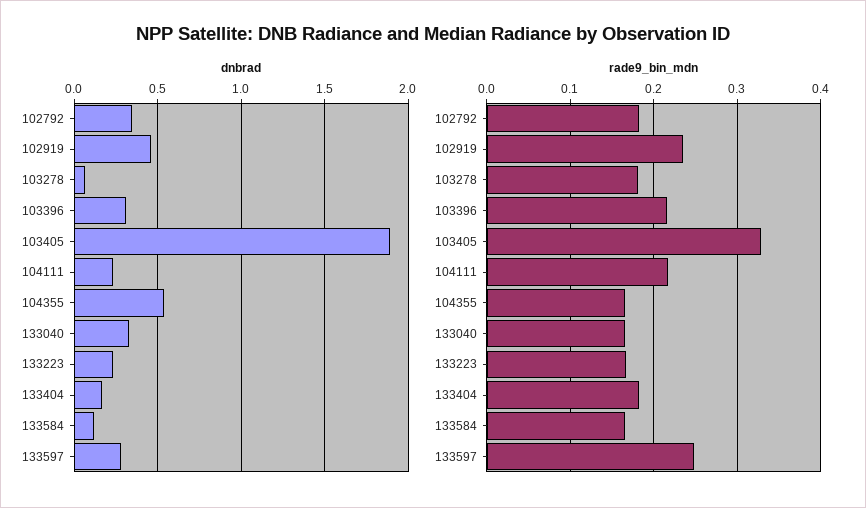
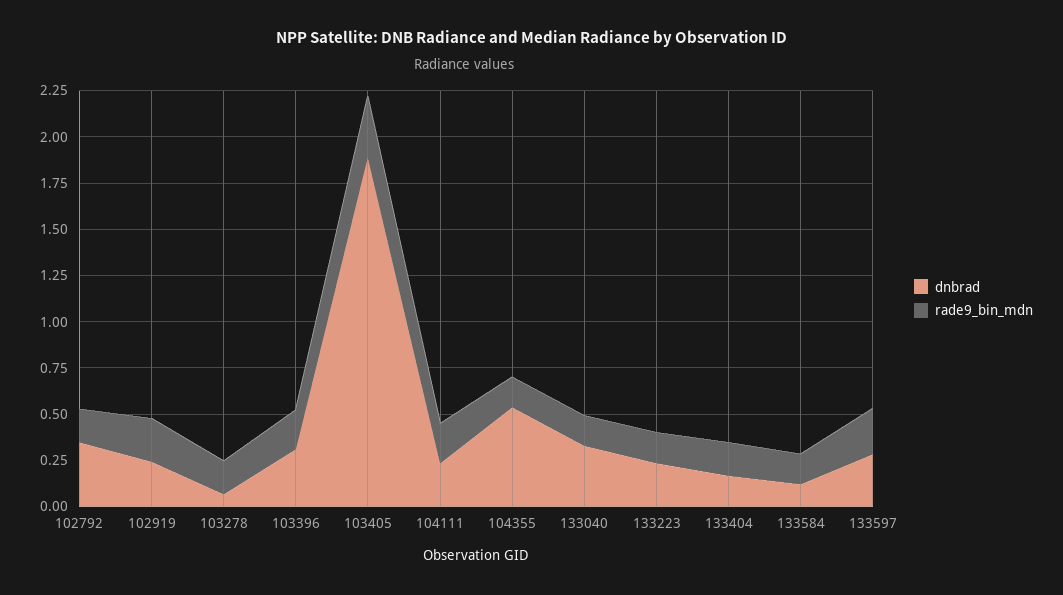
  {
    "dnbrad": {
      "102792": 0.35,
-     "102919": 0.45,
+     "102919": 0.25,
      "103278": 0.05,
      "103396": 0.3,
      "103405": 1.9,
      "104111": 0.25,
      "104355": 0.55,
      "133040": 0.35,
      "133223": 0.25,
      "133404": 0.15,
      "133584": 0.1,
      "133597": 0.3
    },
    "rade9_bin_mdn": {
      "102792": 0.18,
      "102919": 0.24,
      "103278": 0.18,
      "103396": 0.22,
      "103405": 0.33,
      "104111": 0.22,
      "104355": 0.17,
      "133040": 0.17,
      "133223": 0.17,
      "133404": 0.18,
      "133584": 0.17,
      "133597": 0.25
    }
  }

